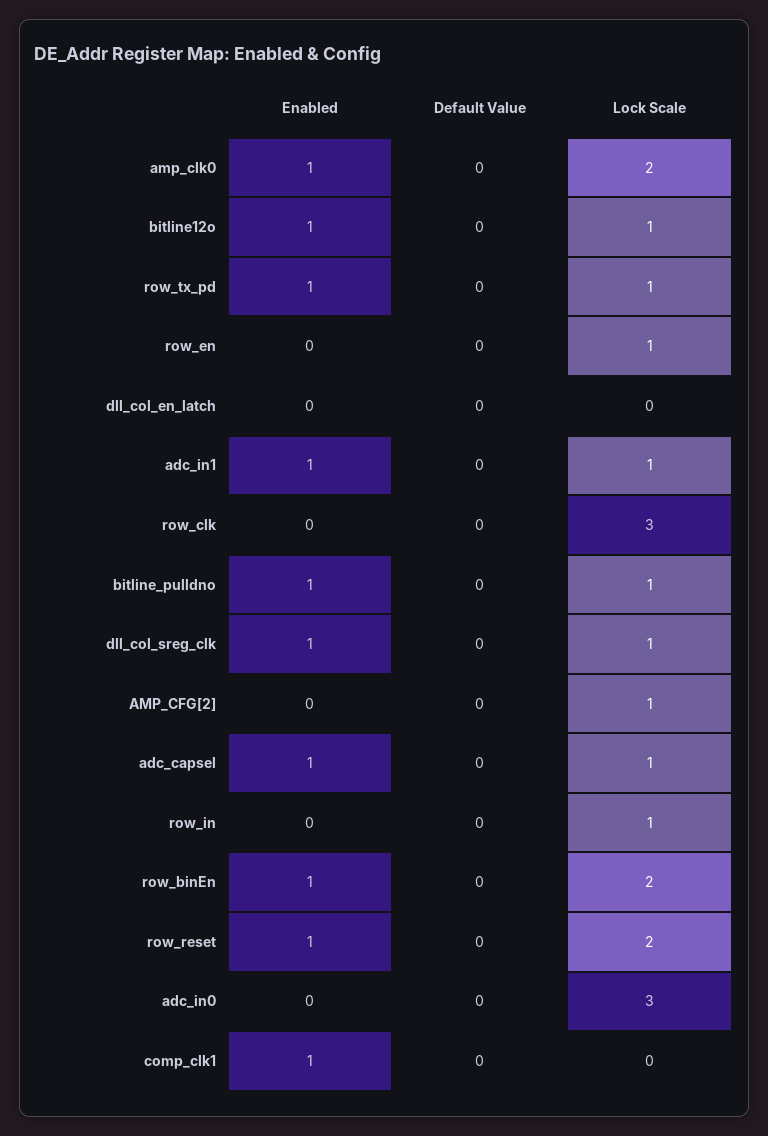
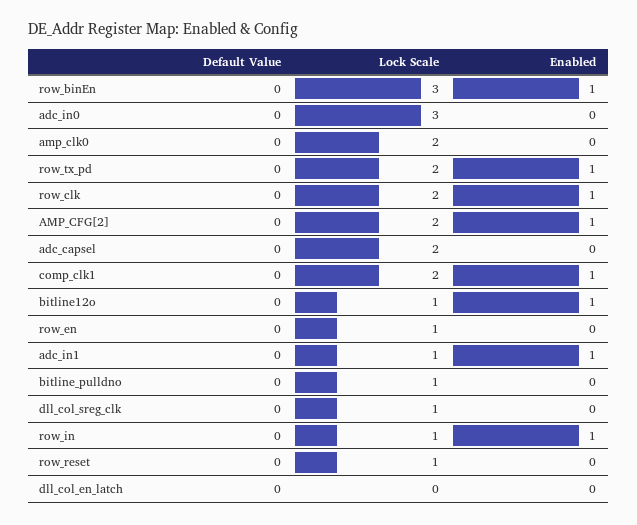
  {
    "Enabled": {
-     "amp_clk0": 1,
+     "amp_clk0": 0,
      "bitline12o": 1,
      "row_tx_pd": 1,
      "row_en": 0,
      "dll_col_en_latch": 0,
      "adc_in1": 1,
-     "row_clk": 0,
+     "row_clk": 1,
-     "bitline_pulldno": 1,
+     "bitline_pulldno": 0,
-     "dll_col_sreg_clk": 1,
+     "dll_col_sreg_clk": 0,
-     "AMP_CFG[2]": 0,
+     "AMP_CFG[2]": 1,
-     "adc_capsel": 1,
+     "adc_capsel": 0,
-     "row_in": 0,
+     "row_in": 1,
      "row_binEn": 1,
-     "row_reset": 1,
+     "row_reset": 0,
      "adc_in0": 0,
      "comp_clk1": 1
    },
    "Default Value": {
      "amp_clk0": 0,
      "bitline12o": 0,
      "row_tx_pd": 0,
      "row_en": 0,
      "dll_col_en_latch": 0,
      "adc_in1": 0,
      "row_clk": 0,
      "bitline_pulldno": 0,
      "dll_col_sreg_clk": 0,
      "AMP_CFG[2]": 0,
      "adc_capsel": 0,
      "row_in": 0,
      "row_binEn": 0,
      "row_reset": 0,
      "adc_in0": 0,
      "comp_clk1": 0
    },
    "Lock Scale": {
      "amp_clk0": 2,
      "bitline12o": 1,
-     "row_tx_pd": 1,
+     "row_tx_pd": 2,
      "row_en": 1,
      "dll_col_en_latch": 0,
      "adc_in1": 1,
-     "row_clk": 3,
+     "row_clk": 2,
      "bitline_pulldno": 1,
      "dll_col_sreg_clk": 1,
-     "AMP_CFG[2]": 1,
+     "AMP_CFG[2]": 2,
-     "adc_capsel": 1,
+     "adc_capsel": 2,
      "row_in": 1,
-     "row_binEn": 2,
+     "row_binEn": 3,
-     "row_reset": 2,
+     "row_reset": 1,
      "adc_in0": 3,
-     "comp_clk1": 0
+     "comp_clk1": 2
    }
  }

